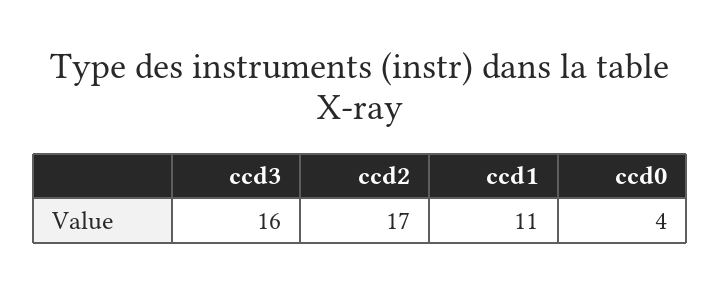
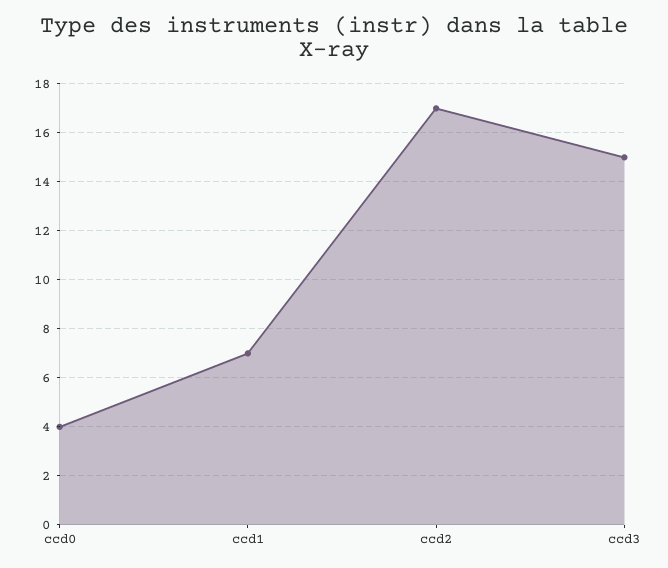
  {
-   "ccd3": 16,
+   "ccd3": 15,
    "ccd2": 17,
-   "ccd1": 11,
+   "ccd1": 7,
    "ccd0": 4
  }

